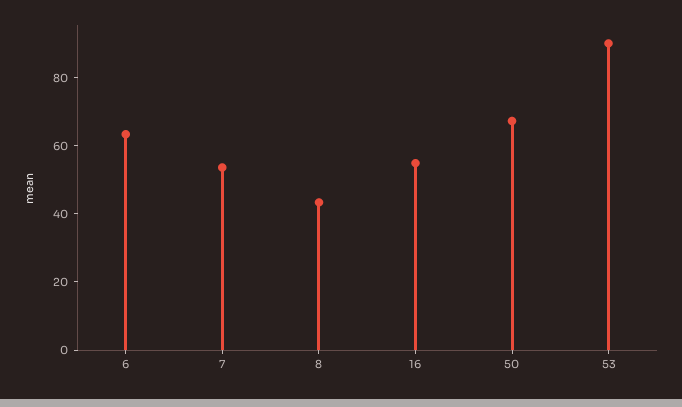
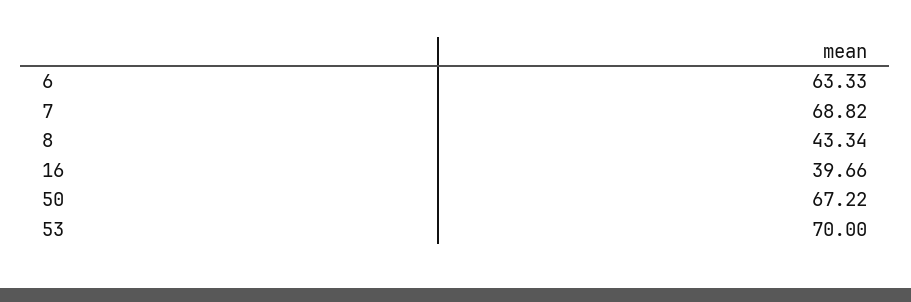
  {
    "6": 63.33,
-   "7": 55,
+   "7": 68.82,
    "8": 43.34,
-   "16": 55,
+   "16": 39.66,
    "50": 67.22,
-   "53": 90
+   "53": 70
  }

